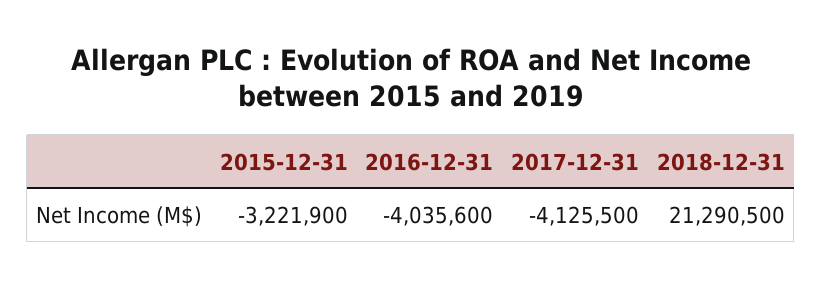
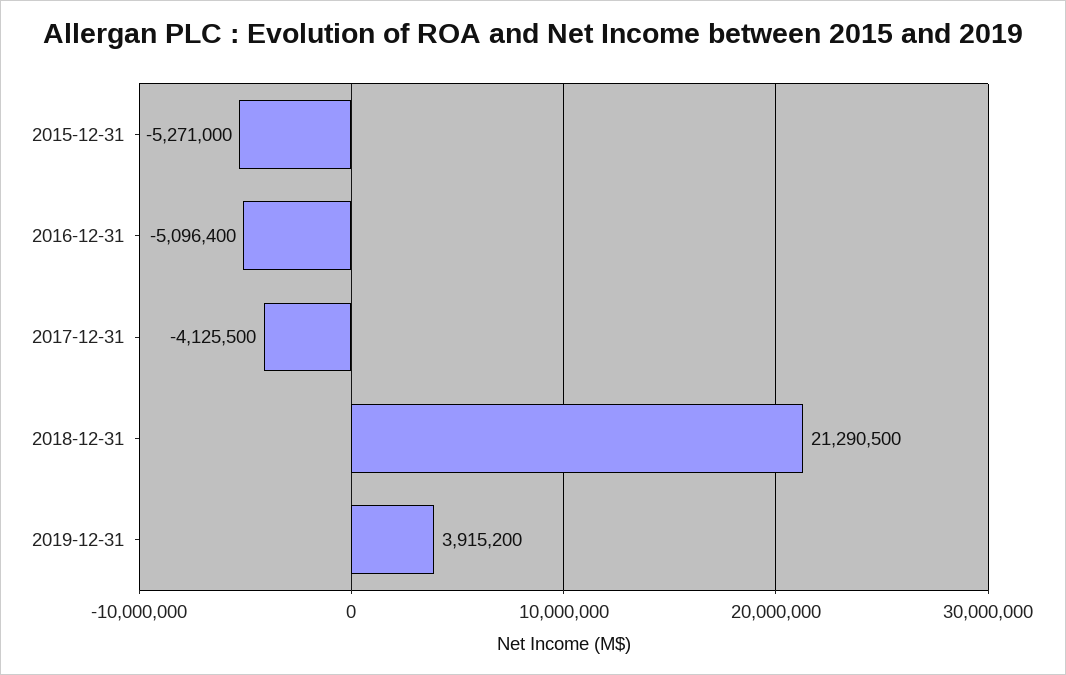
  {
-   "2015-12-31": -3221900,
+   "2015-12-31": -5271000,
-   "2016-12-31": -4035600,
+   "2016-12-31": -5096400,
    "2017-12-31": -4125500,
-   "2018-12-31": 21290500
+   "2018-12-31": 21290500,
+   "2019-12-31": 3915200
  }

